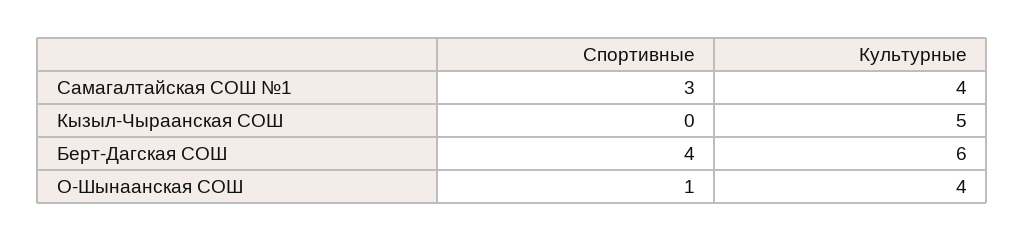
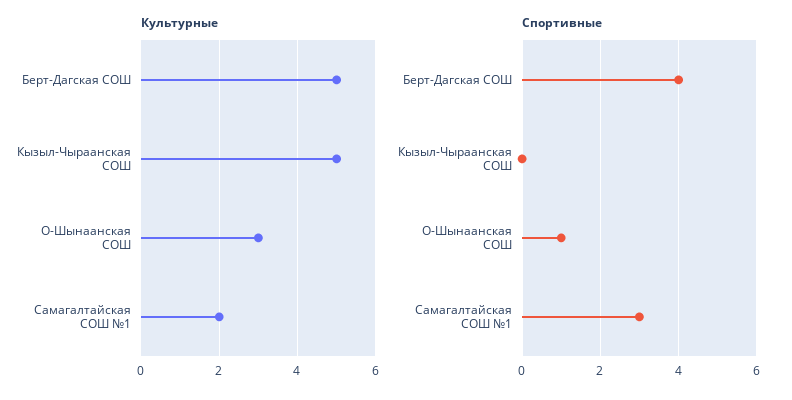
  {
    "Спортивные": {
      "Самагалтайская СОШ №1": 3,
      "Кызыл-Чыраанская СОШ": 0,
      "Берт-Дагская СОШ": 4,
      "О-Шынаанская СОШ": 1
    },
    "Культурные": {
-     "Самагалтайская СОШ №1": 4,
+     "Самагалтайская СОШ №1": 2,
      "Кызыл-Чыраанская СОШ": 5,
-     "Берт-Дагская СОШ": 6,
+     "Берт-Дагская СОШ": 5,
-     "О-Шынаанская СОШ": 4
+     "О-Шынаанская СОШ": 3
    }
  }

